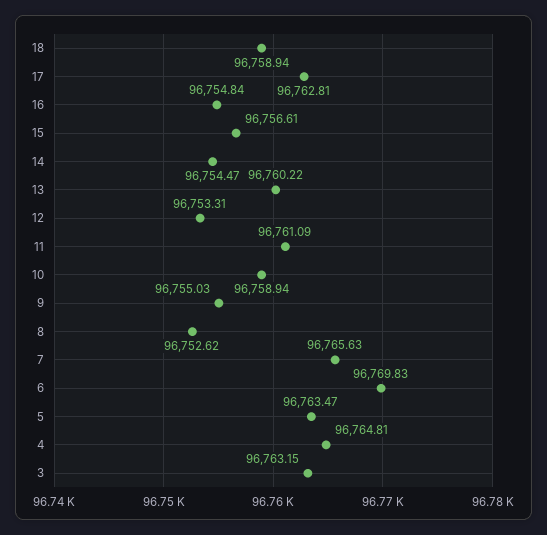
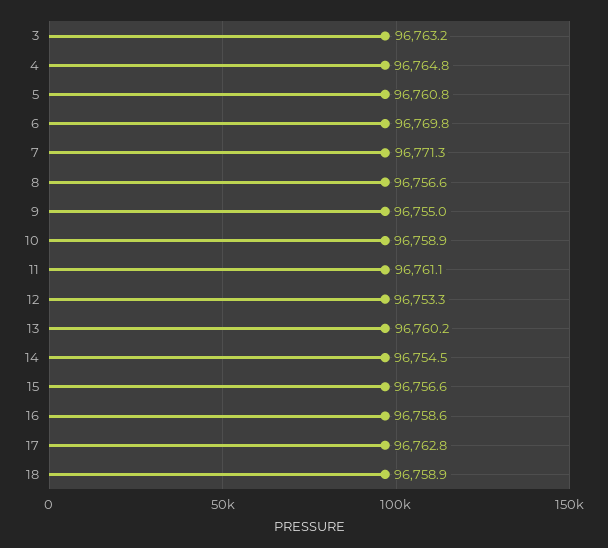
  {
    "18": 96758.94,
    "17": 96762.81,
-   "16": 96754.84,
+   "16": 96758.6,
    "15": 96756.61,
    "14": 96754.47,
    "13": 96760.22,
    "12": 96753.31,
    "11": 96761.09,
    "10": 96758.94,
    "9": 96755.03,
-   "8": 96752.62,
+   "8": 96756.6,
-   "7": 96765.63,
+   "7": 96771.3,
    "6": 96769.83,
-   "5": 96763.47,
+   "5": 96760.8,
    "4": 96764.81,
    "3": 96763.15
  }

